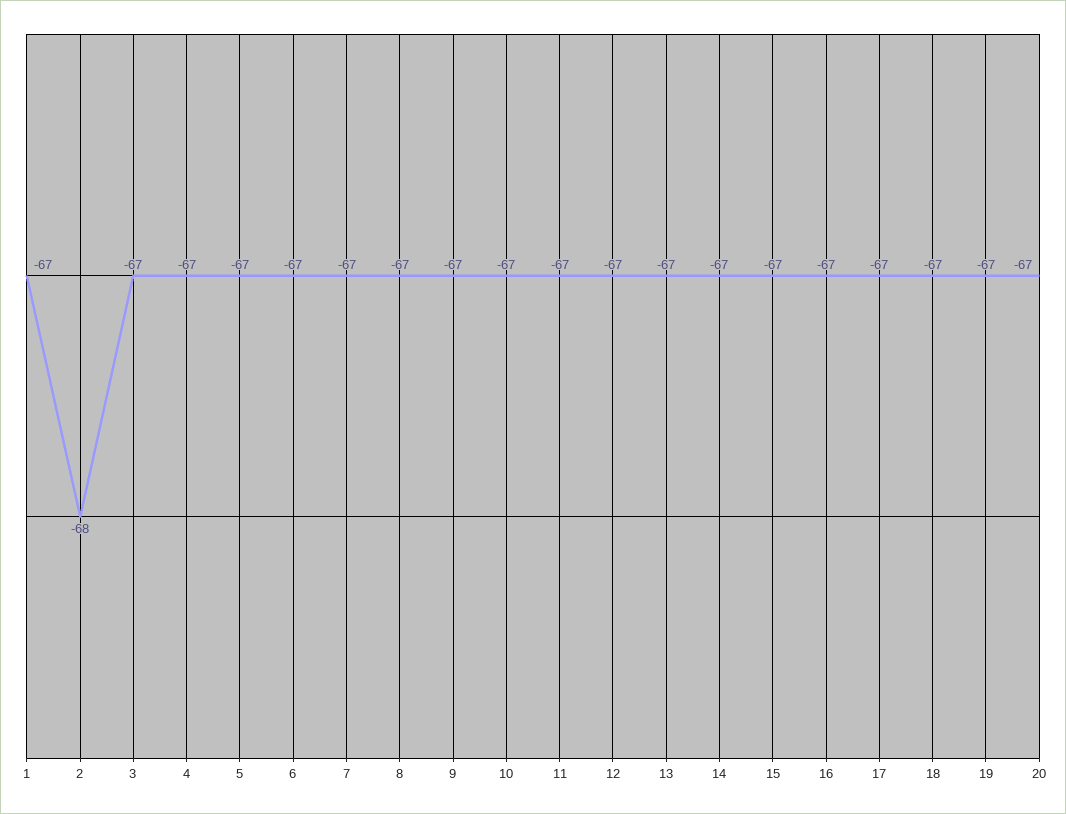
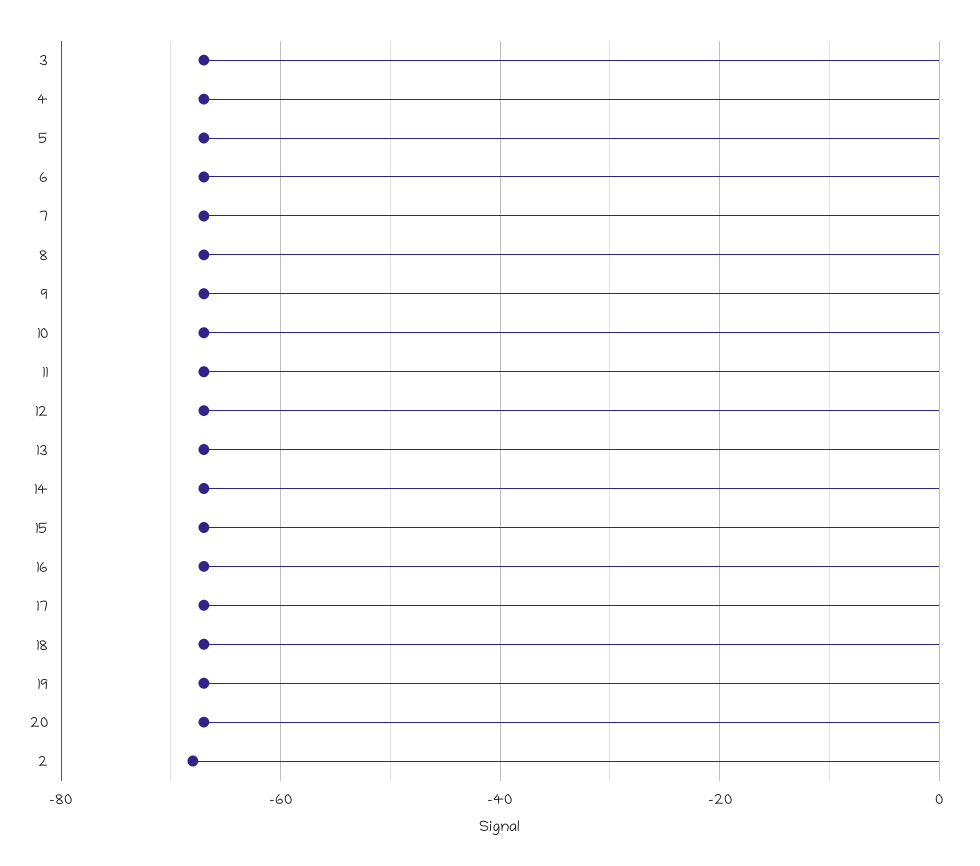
  {
-   "1": -67,
    "2": -68,
    "3": -67,
    "4": -67,
    "5": -67,
    "6": -67,
    "7": -67,
    "8": -67,
    "9": -67,
    "10": -67,
    "11": -67,
    "12": -67,
    "13": -67,
    "14": -67,
    "15": -67,
    "16": -67,
    "17": -67,
    "18": -67,
    "19": -67,
    "20": -67
  }

